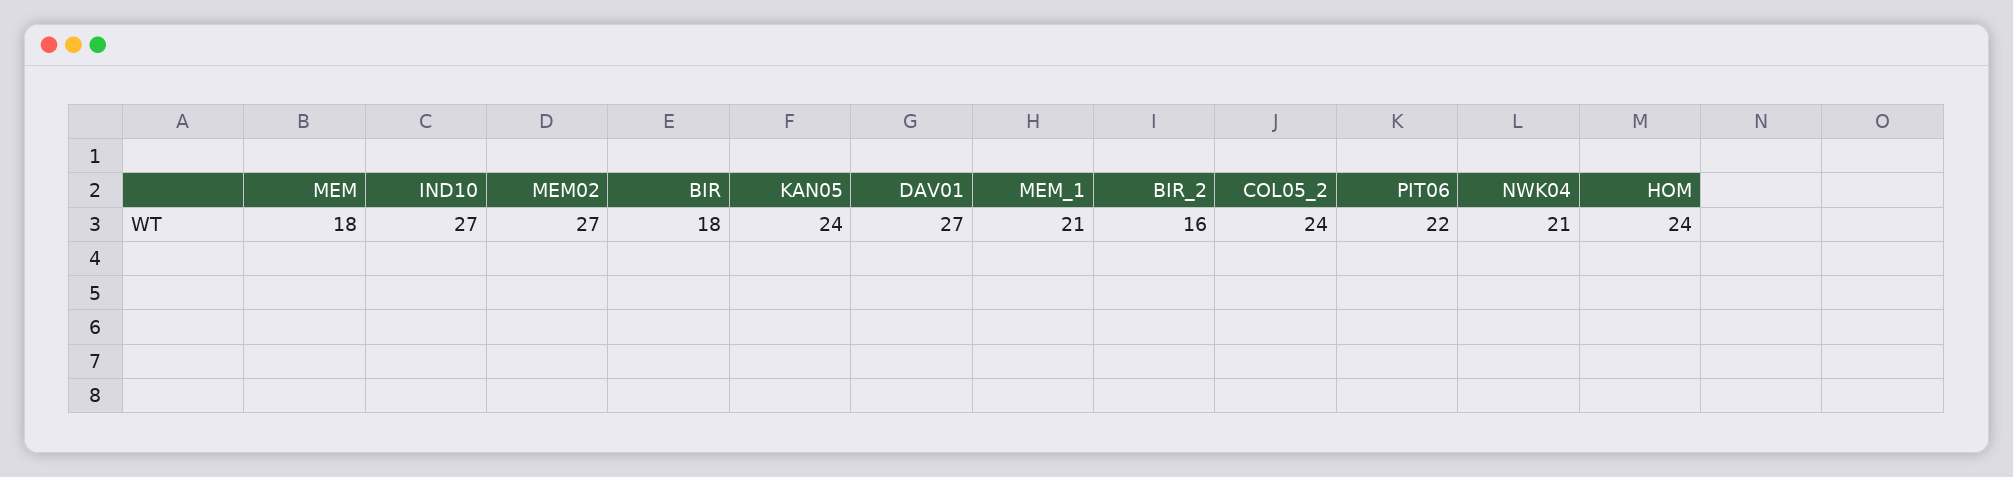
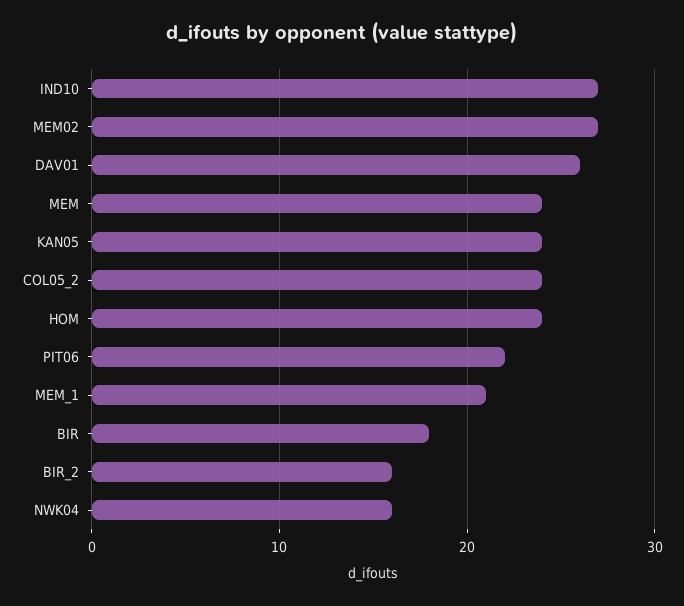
  {
-   "MEM": 18,
+   "MEM": 24,
    "IND10": 27,
    "MEM02": 27,
    "BIR": 18,
    "KAN05": 24,
-   "DAV01": 27,
+   "DAV01": 26,
    "MEM_1": 21,
    "BIR_2": 16,
    "COL05_2": 24,
    "PIT06": 22,
-   "NWK04": 21,
+   "NWK04": 16,
    "HOM": 24
  }

